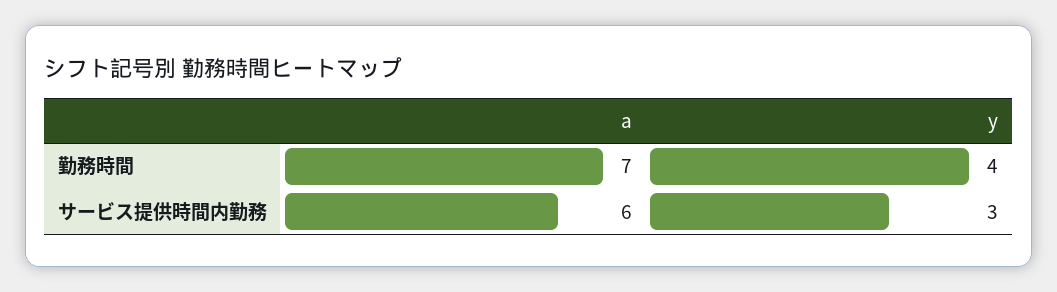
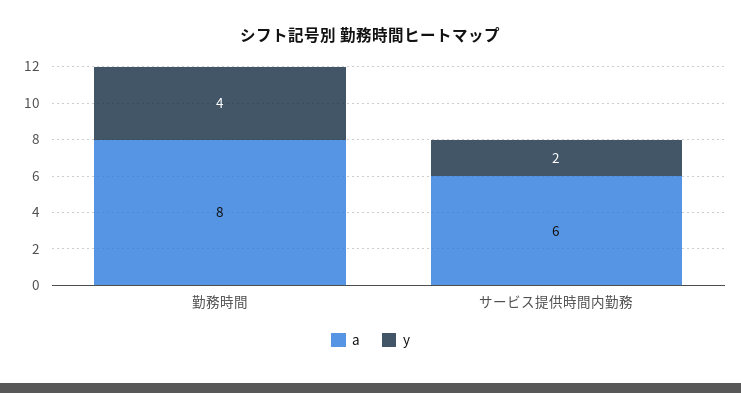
  {
    "a": {
-     "勤務時間": 7,
+     "勤務時間": 8,
      "サービス提供時間内勤務": 6
    },
    "y": {
      "勤務時間": 4,
-     "サービス提供時間内勤務": 3
+     "サービス提供時間内勤務": 2
    }
  }

